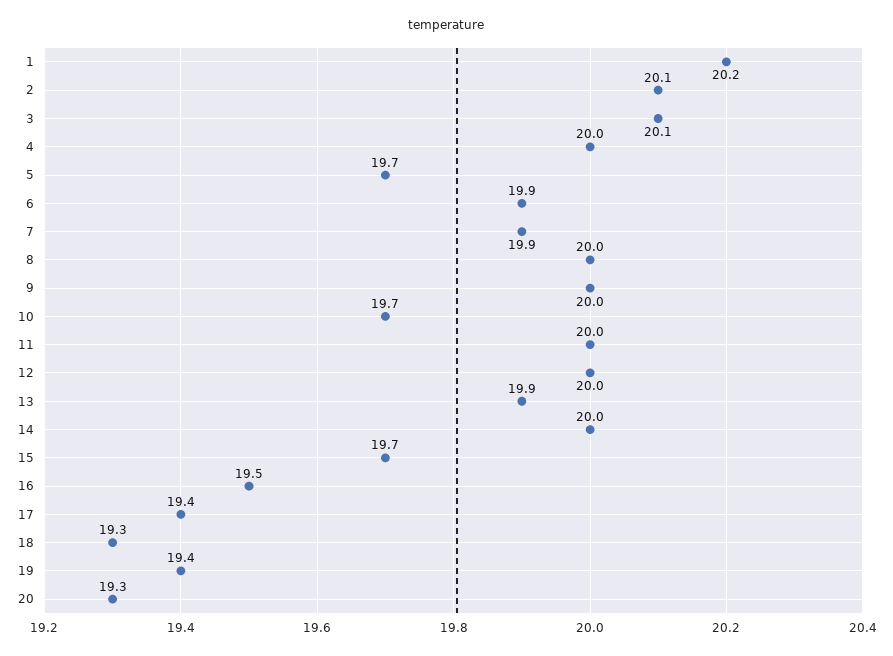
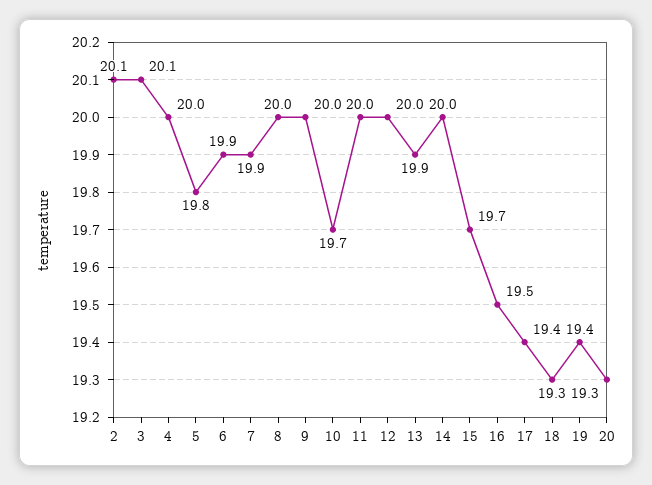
  {
-   "1": 20.2,
    "2": 20.1,
    "3": 20.1,
    "4": 20,
-   "5": 19.7,
+   "5": 19.8,
    "6": 19.9,
    "7": 19.9,
    "8": 20,
    "9": 20,
    "10": 19.7,
    "11": 20,
    "12": 20,
    "13": 19.9,
    "14": 20,
    "15": 19.7,
    "16": 19.5,
    "17": 19.4,
    "18": 19.3,
    "19": 19.4,
    "20": 19.3
  }

